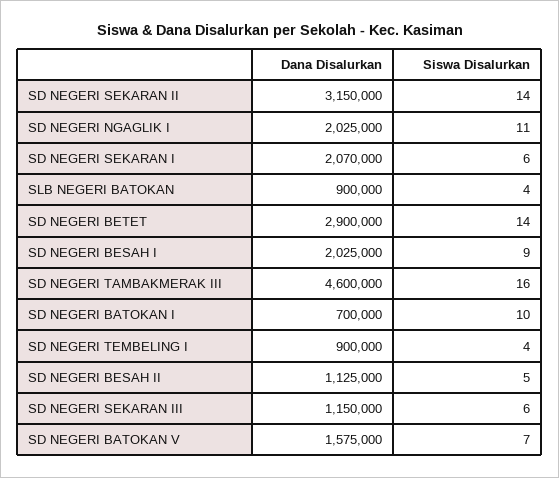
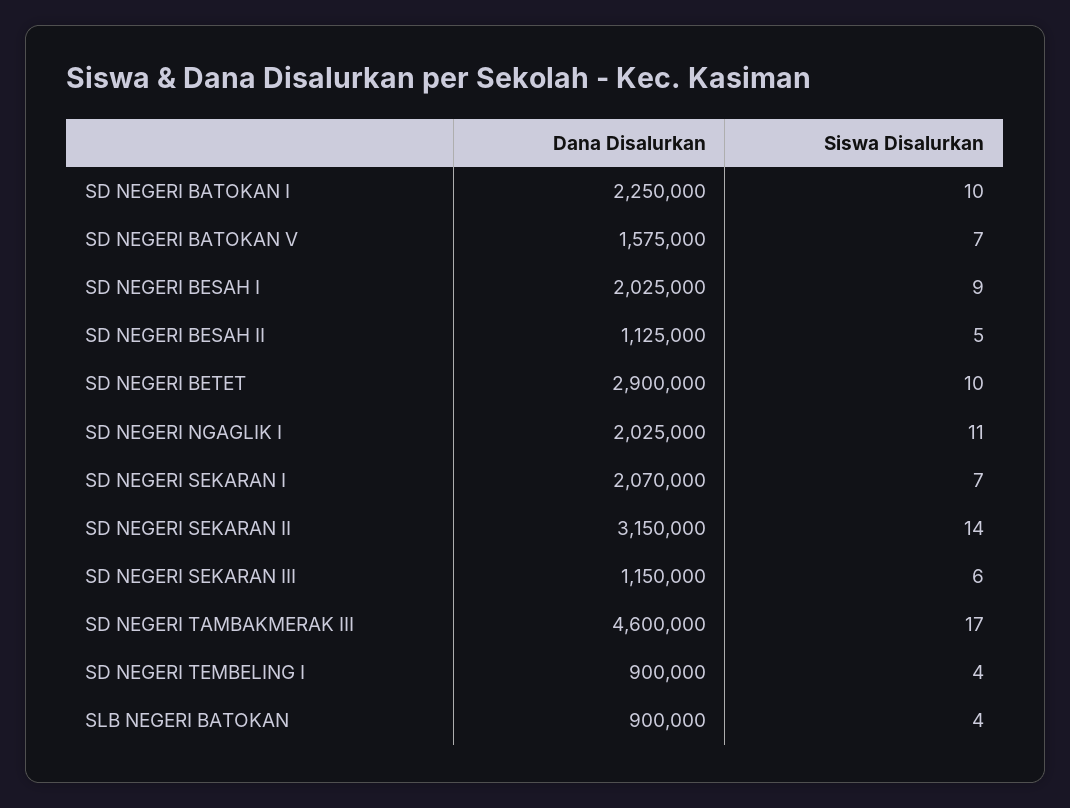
  {
    "Dana Disalurkan": {
      "SD NEGERI SEKARAN II": 3150000,
      "SD NEGERI NGAGLIK I": 2025000,
      "SD NEGERI SEKARAN I": 2070000,
      "SLB NEGERI BATOKAN": 900000,
      "SD NEGERI BETET": 2900000,
      "SD NEGERI BESAH I": 2025000,
      "SD NEGERI TAMBAKMERAK III": 4600000,
-     "SD NEGERI BATOKAN I": 700000,
+     "SD NEGERI BATOKAN I": 2250000,
      "SD NEGERI TEMBELING I": 900000,
      "SD NEGERI BESAH II": 1125000,
      "SD NEGERI SEKARAN III": 1150000,
      "SD NEGERI BATOKAN V": 1575000
    },
    "Siswa Disalurkan": {
      "SD NEGERI SEKARAN II": 14,
      "SD NEGERI NGAGLIK I": 11,
-     "SD NEGERI SEKARAN I": 6,
+     "SD NEGERI SEKARAN I": 7,
      "SLB NEGERI BATOKAN": 4,
-     "SD NEGERI BETET": 14,
+     "SD NEGERI BETET": 10,
      "SD NEGERI BESAH I": 9,
-     "SD NEGERI TAMBAKMERAK III": 16,
+     "SD NEGERI TAMBAKMERAK III": 17,
      "SD NEGERI BATOKAN I": 10,
      "SD NEGERI TEMBELING I": 4,
      "SD NEGERI BESAH II": 5,
      "SD NEGERI SEKARAN III": 6,
      "SD NEGERI BATOKAN V": 7
    }
  }

